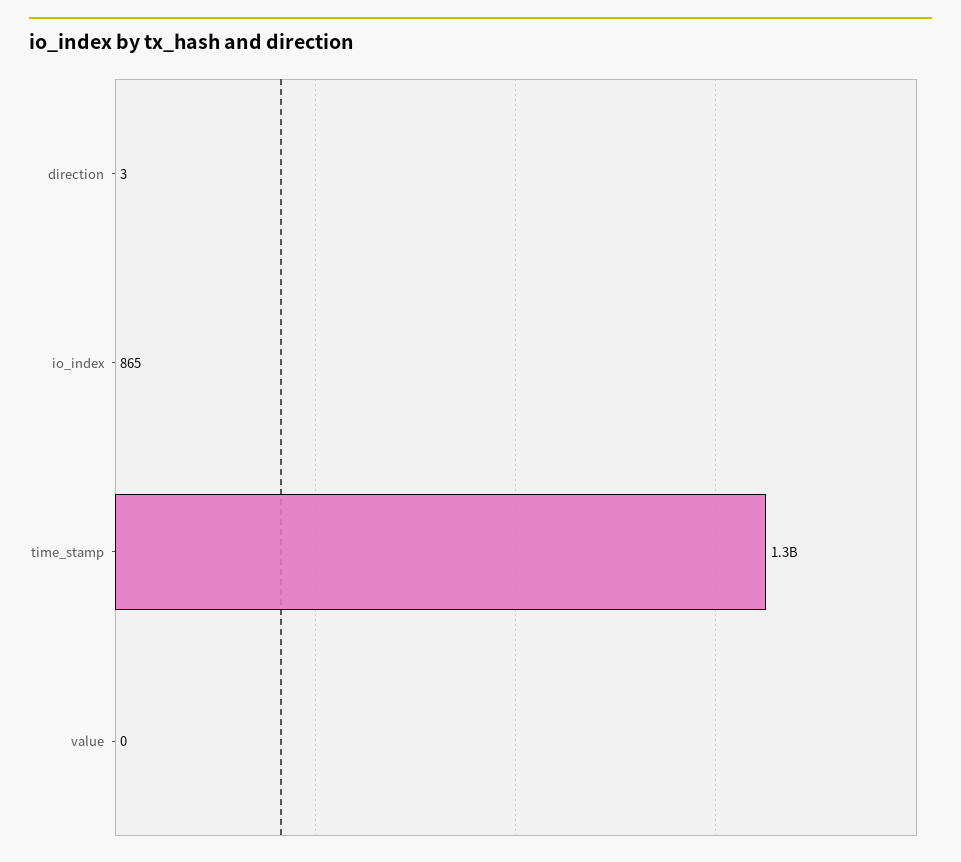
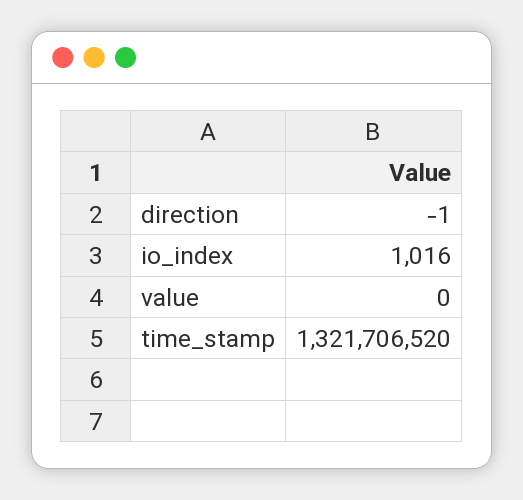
  {
-   "direction": 3,
+   "direction": -1,
-   "io_index": 865,
+   "io_index": 1016,
    "time_stamp": 1321706520,
    "value": 0
  }

